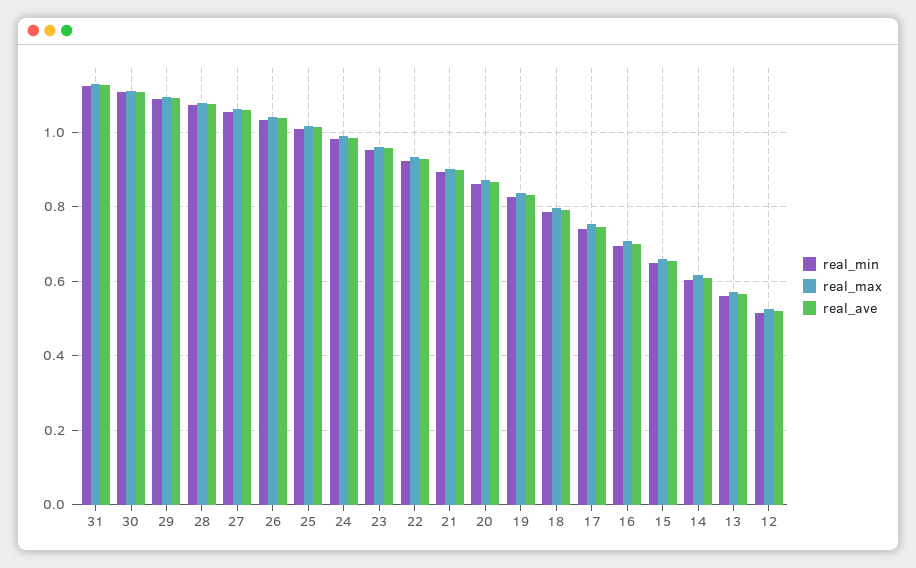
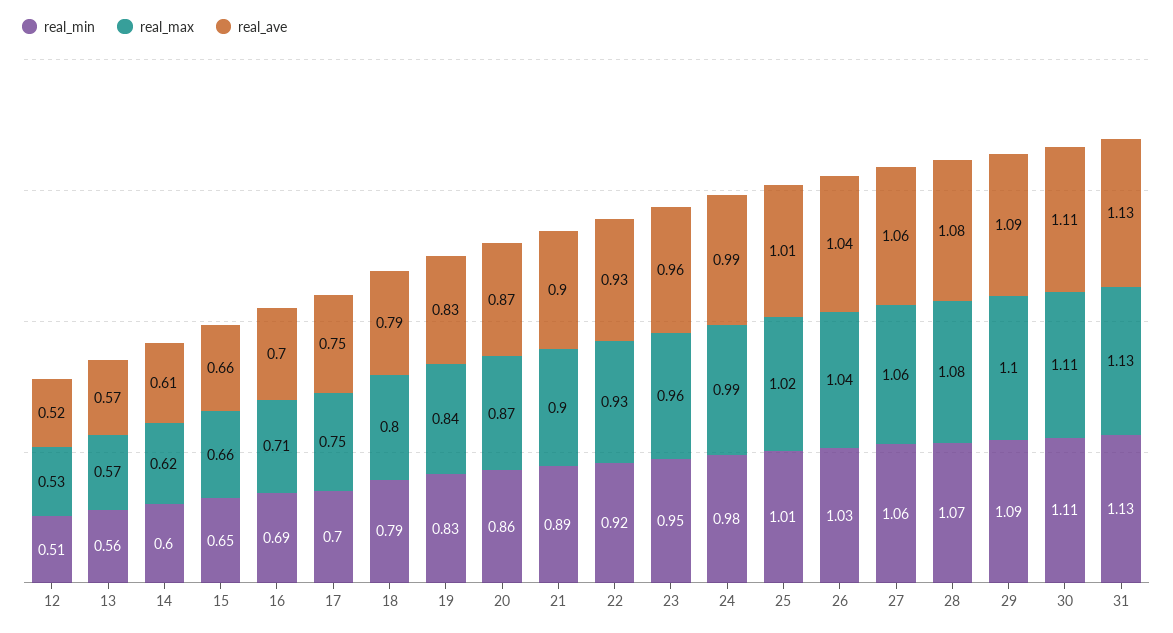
  {
    "real_min": {
      "31": 1.13,
      "30": 1.11,
      "29": 1.09,
      "28": 1.07,
      "27": 1.06,
      "26": 1.03,
      "25": 1.01,
      "24": 0.98,
      "23": 0.95,
      "22": 0.92,
      "21": 0.89,
      "20": 0.86,
      "19": 0.83,
      "18": 0.79,
-     "17": 0.74,
+     "17": 0.7,
      "16": 0.69,
      "15": 0.65,
      "14": 0.6,
      "13": 0.56,
      "12": 0.51
    },
    "real_max": {
      "31": 1.13,
      "30": 1.11,
      "29": 1.1,
      "28": 1.08,
      "27": 1.06,
      "26": 1.04,
      "25": 1.02,
      "24": 0.99,
      "23": 0.96,
      "22": 0.93,
      "21": 0.9,
      "20": 0.87,
      "19": 0.84,
      "18": 0.8,
      "17": 0.75,
      "16": 0.71,
      "15": 0.66,
      "14": 0.62,
      "13": 0.57,
      "12": 0.53
    },
    "real_ave": {
      "31": 1.13,
      "30": 1.11,
      "29": 1.09,
      "28": 1.08,
      "27": 1.06,
      "26": 1.04,
      "25": 1.01,
      "24": 0.99,
      "23": 0.96,
      "22": 0.93,
      "21": 0.9,
      "20": 0.87,
      "19": 0.83,
      "18": 0.79,
      "17": 0.75,
      "16": 0.7,
      "15": 0.66,
      "14": 0.61,
      "13": 0.57,
      "12": 0.52
    }
  }

